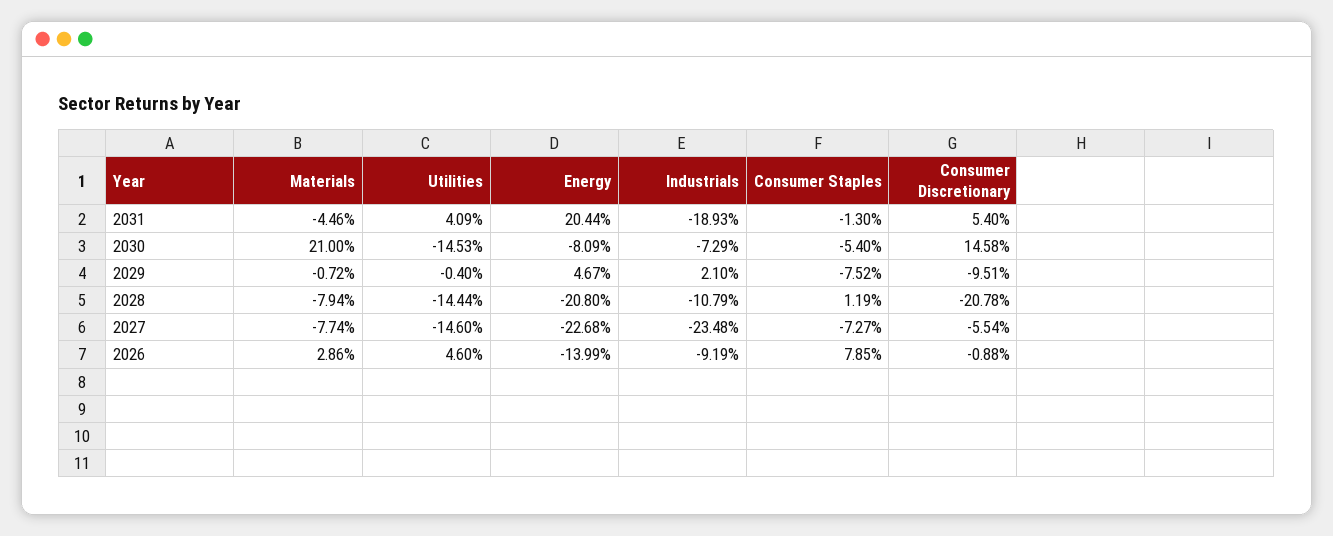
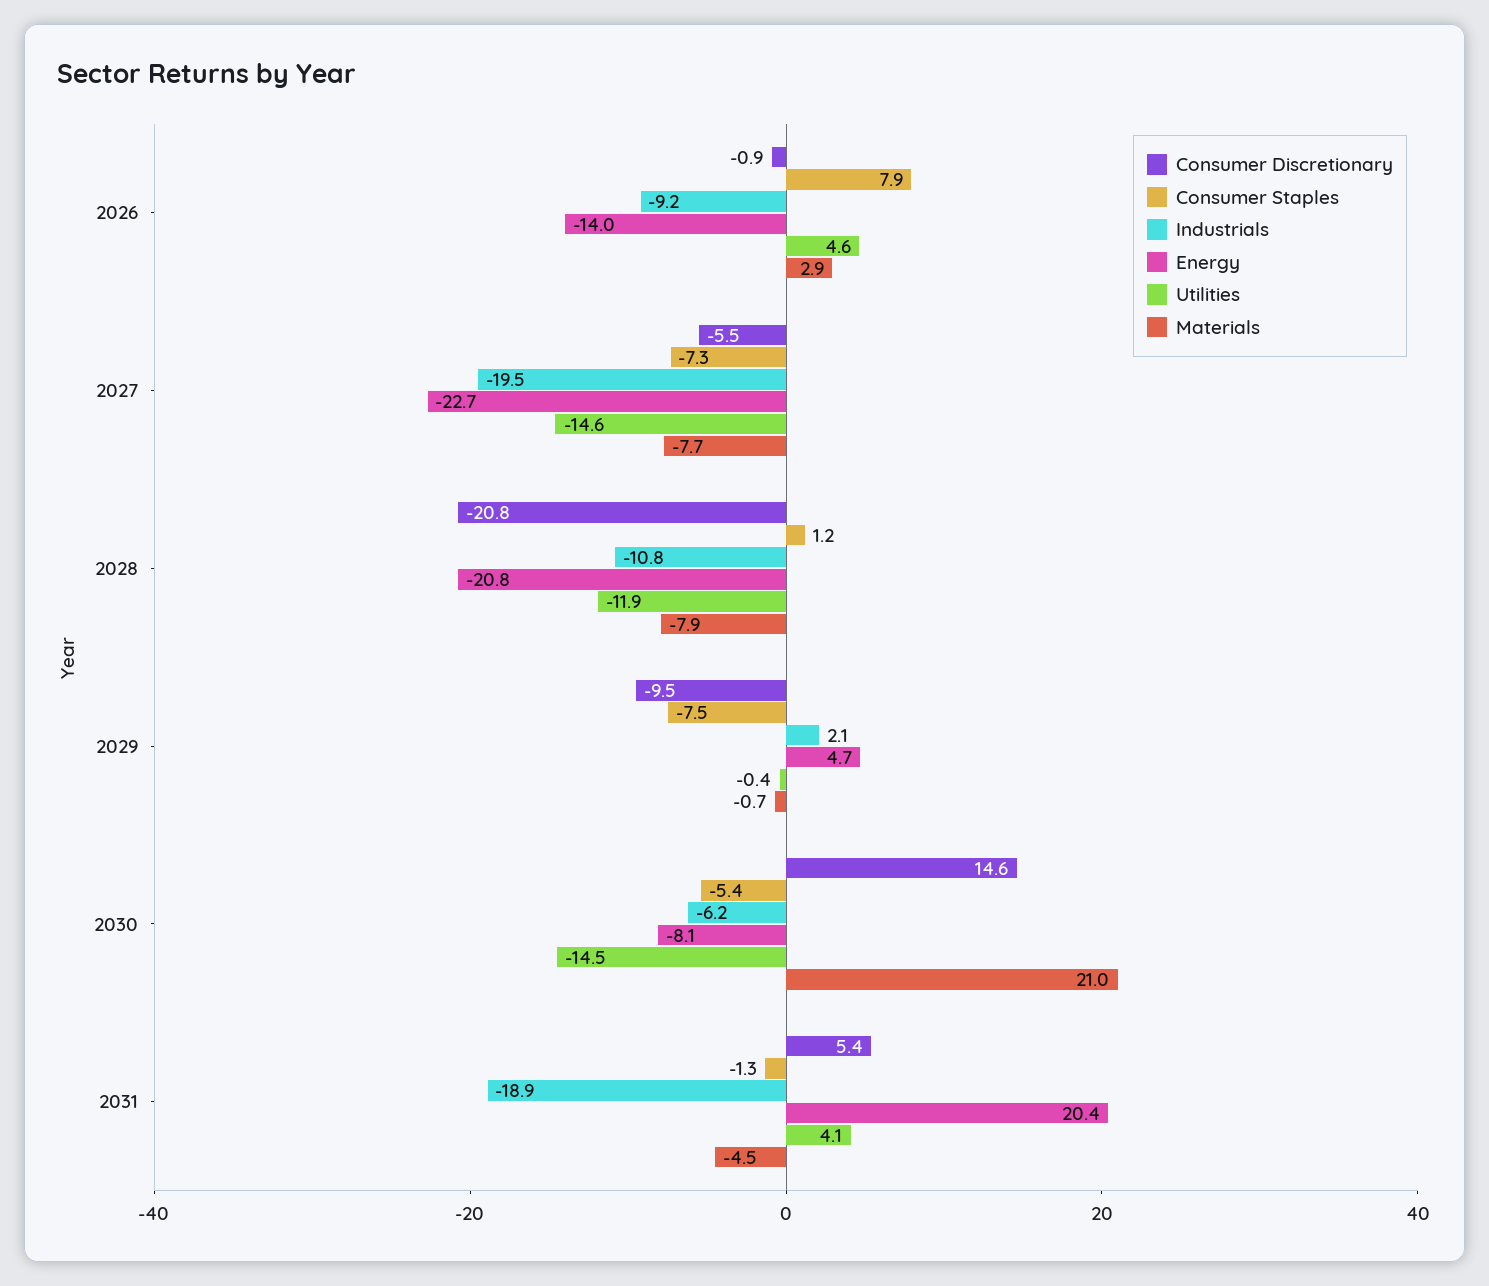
  {
    "Materials": {
      "2031": -4.46,
      "2030": 21,
      "2029": -0.72,
      "2028": -7.94,
      "2027": -7.74,
      "2026": 2.86
    },
    "Utilities": {
      "2031": 4.09,
      "2030": -14.53,
      "2029": -0.4,
-     "2028": -14.44,
+     "2028": -11.9,
      "2027": -14.6,
      "2026": 4.6
    },
    "Energy": {
      "2031": 20.44,
      "2030": -8.09,
      "2029": 4.67,
      "2028": -20.8,
      "2027": -22.68,
      "2026": -13.99
    },
    "Industrials": {
      "2031": -18.93,
-     "2030": -7.29,
+     "2030": -6.2,
      "2029": 2.1,
      "2028": -10.79,
-     "2027": -23.48,
+     "2027": -19.5,
      "2026": -9.19
    },
    "Consumer Staples": {
      "2031": -1.3,
      "2030": -5.4,
      "2029": -7.52,
      "2028": 1.19,
      "2027": -7.27,
      "2026": 7.85
    },
    "Consumer Discretionary": {
      "2031": 5.4,
      "2030": 14.58,
      "2029": -9.51,
      "2028": -20.78,
      "2027": -5.54,
      "2026": -0.88
    }
  }

